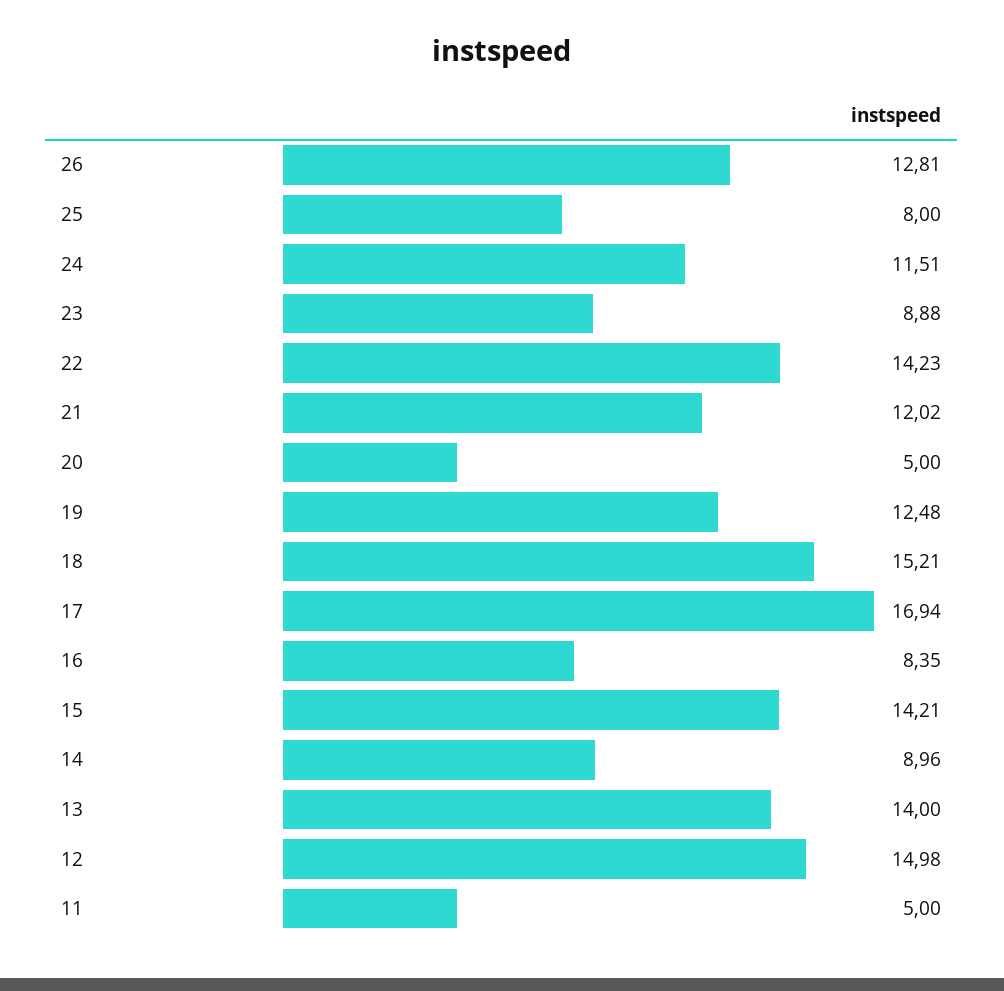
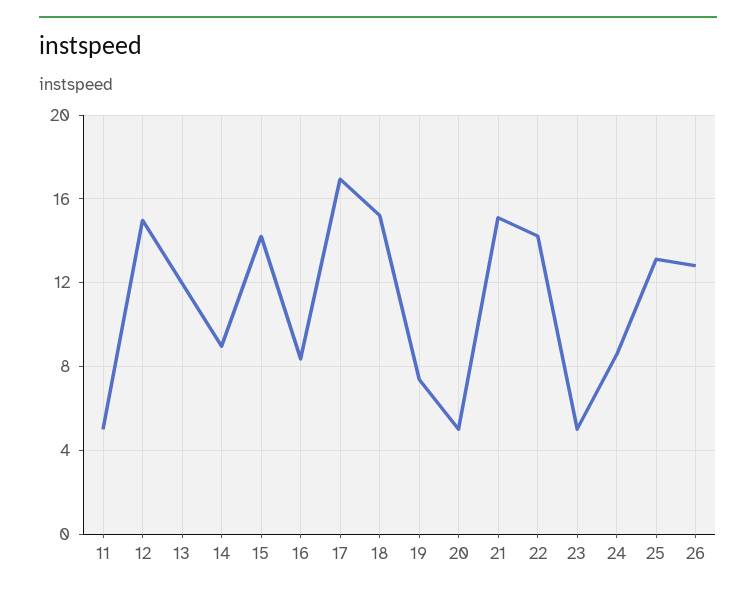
  {
    "26": 12.81,
-   "25": 8,
+   "25": 13,
-   "24": 11.51,
+   "24": 8.5,
-   "23": 8.88,
+   "23": 5,
    "22": 14.23,
-   "21": 12.02,
+   "21": 15,
    "20": 5,
-   "19": 12.48,
+   "19": 7.5,
    "18": 15.21,
    "17": 16.94,
    "16": 8.35,
    "15": 14.21,
    "14": 8.96,
-   "13": 14,
+   "13": 12,
    "12": 14.98,
    "11": 5
  }

